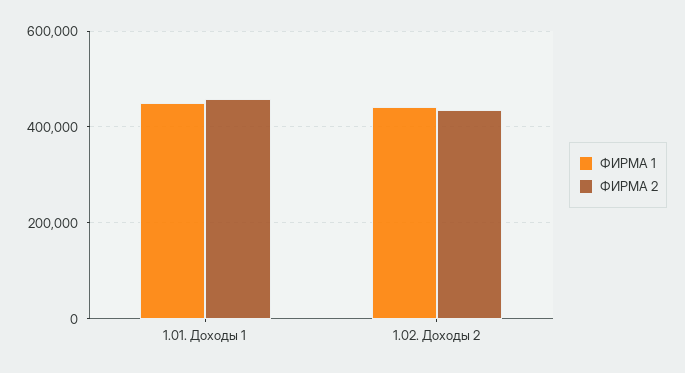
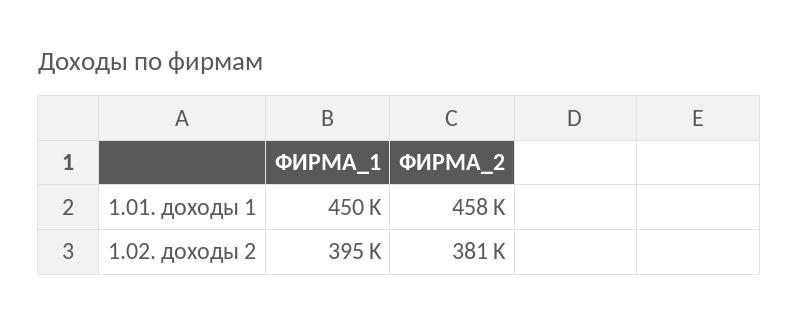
  {
    "ФИРМА 1": {
      "1.01. Доходы 1": 450000,
-     "1.02. Доходы 2": 440000
+     "1.02. Доходы 2": 395000
    },
    "ФИРМА 2": {
      "1.01. Доходы 1": 458000,
-     "1.02. Доходы 2": 440000
+     "1.02. Доходы 2": 381000
    }
  }

